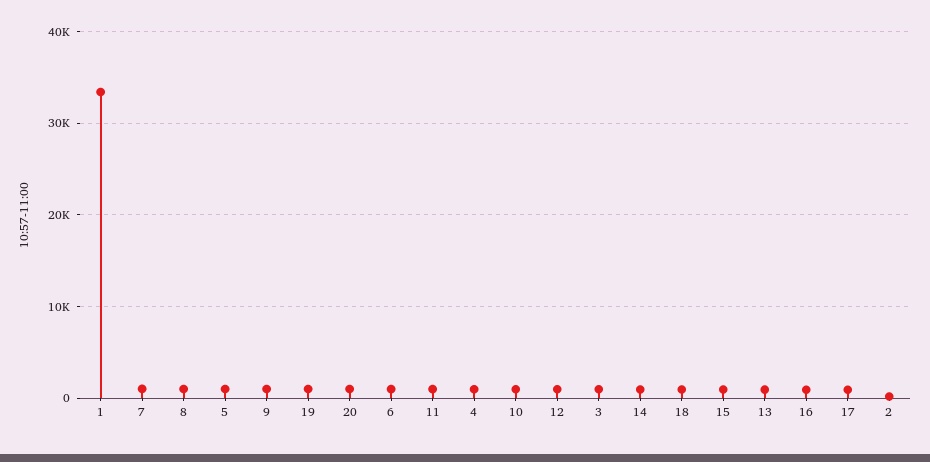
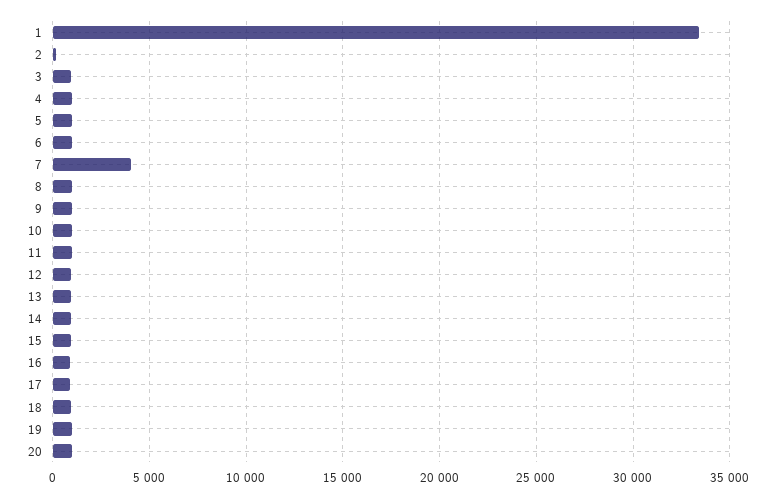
  {
    "1": 33500,
-   "7": 1000,
+   "7": 4000,
    "8": 1000,
    "5": 1000,
    "9": 1000,
    "19": 1000,
    "20": 1000,
    "6": 1000,
    "11": 1000,
    "4": 1000,
    "10": 1000,
    "12": 1000,
    "3": 1000,
    "14": 1000,
    "18": 1000,
    "15": 1000,
    "13": 1000,
    "16": 1000,
    "17": 1000,
    "2": 0
  }

